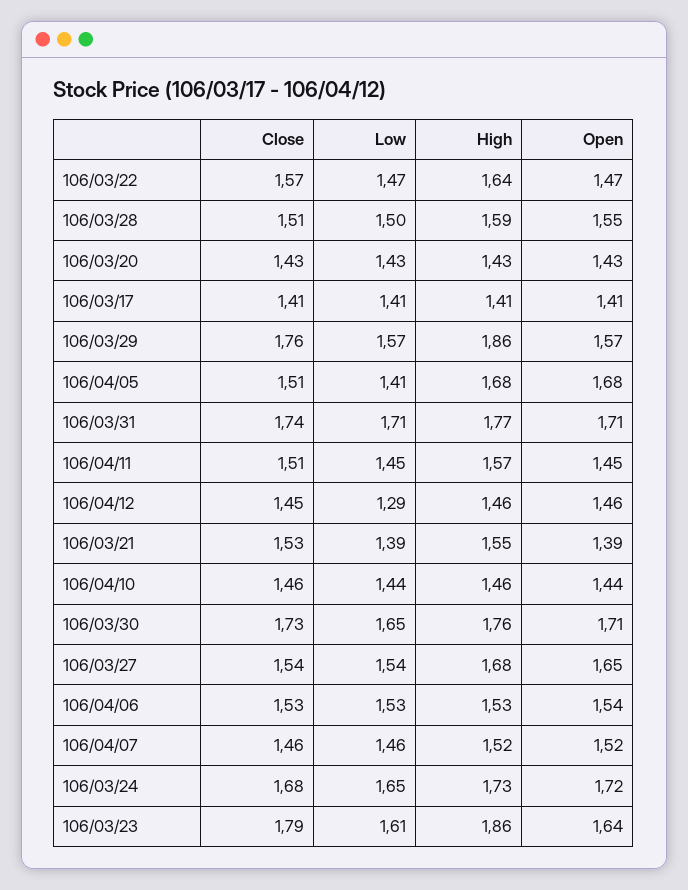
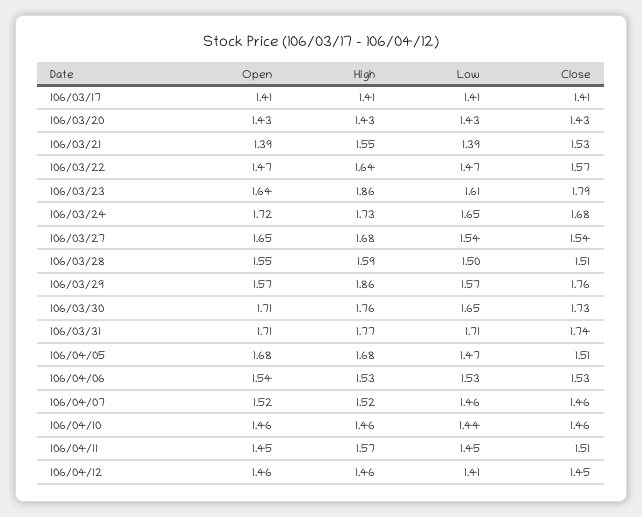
  {
    "Close": {
      "106/03/22": 1.57,
      "106/03/28": 1.51,
      "106/03/20": 1.43,
      "106/03/17": 1.41,
      "106/03/29": 1.76,
      "106/04/05": 1.51,
      "106/03/31": 1.74,
      "106/04/11": 1.51,
      "106/04/12": 1.45,
      "106/03/21": 1.53,
      "106/04/10": 1.46,
      "106/03/30": 1.73,
      "106/03/27": 1.54,
      "106/04/06": 1.53,
      "106/04/07": 1.46,
      "106/03/24": 1.68,
      "106/03/23": 1.79
    },
    "Low": {
      "106/03/22": 1.47,
      "106/03/28": 1.5,
      "106/03/20": 1.43,
      "106/03/17": 1.41,
      "106/03/29": 1.57,
-     "106/04/05": 1.41,
+     "106/04/05": 1.47,
      "106/03/31": 1.71,
      "106/04/11": 1.45,
-     "106/04/12": 1.29,
+     "106/04/12": 1.41,
      "106/03/21": 1.39,
      "106/04/10": 1.44,
      "106/03/30": 1.65,
      "106/03/27": 1.54,
      "106/04/06": 1.53,
      "106/04/07": 1.46,
      "106/03/24": 1.65,
      "106/03/23": 1.61
    },
    "High": {
      "106/03/22": 1.64,
      "106/03/28": 1.59,
      "106/03/20": 1.43,
      "106/03/17": 1.41,
      "106/03/29": 1.86,
      "106/04/05": 1.68,
      "106/03/31": 1.77,
      "106/04/11": 1.57,
      "106/04/12": 1.46,
      "106/03/21": 1.55,
      "106/04/10": 1.46,
      "106/03/30": 1.76,
      "106/03/27": 1.68,
      "106/04/06": 1.53,
      "106/04/07": 1.52,
      "106/03/24": 1.73,
      "106/03/23": 1.86
    },
    "Open": {
      "106/03/22": 1.47,
      "106/03/28": 1.55,
      "106/03/20": 1.43,
      "106/03/17": 1.41,
      "106/03/29": 1.57,
      "106/04/05": 1.68,
      "106/03/31": 1.71,
      "106/04/11": 1.45,
      "106/04/12": 1.46,
      "106/03/21": 1.39,
-     "106/04/10": 1.44,
+     "106/04/10": 1.46,
      "106/03/30": 1.71,
      "106/03/27": 1.65,
      "106/04/06": 1.54,
      "106/04/07": 1.52,
      "106/03/24": 1.72,
      "106/03/23": 1.64
    }
  }

